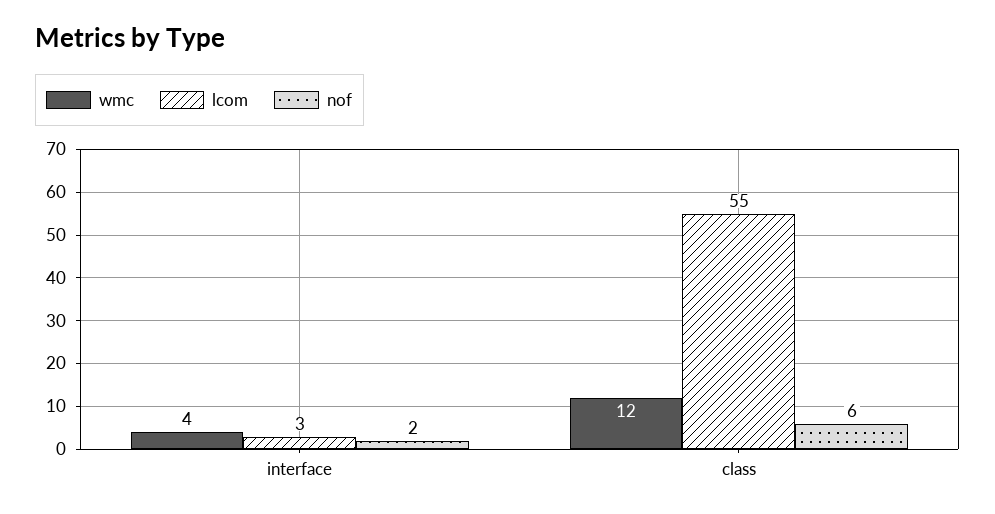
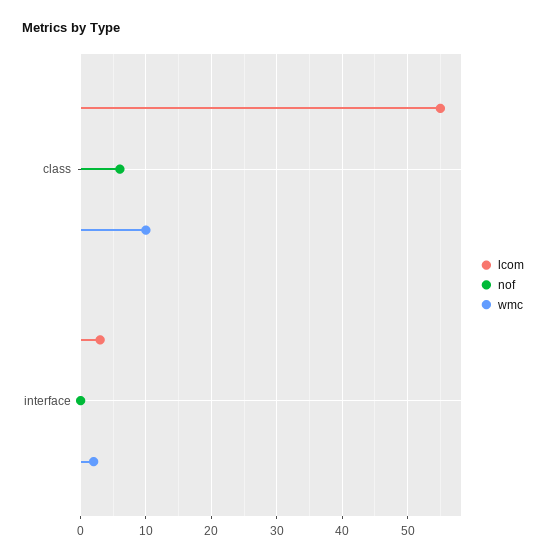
  {
    "wmc": {
-     "interface": 4,
+     "interface": 2,
-     "class": 12
+     "class": 10
    },
    "lcom": {
      "interface": 3,
      "class": 55
    },
    "nof": {
-     "interface": 2,
+     "interface": 0,
      "class": 6
    }
  }

